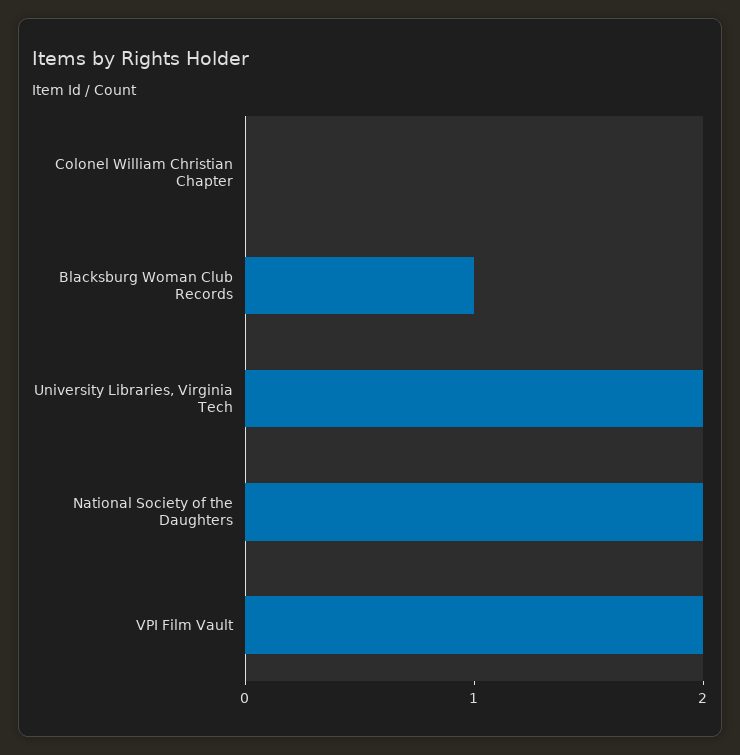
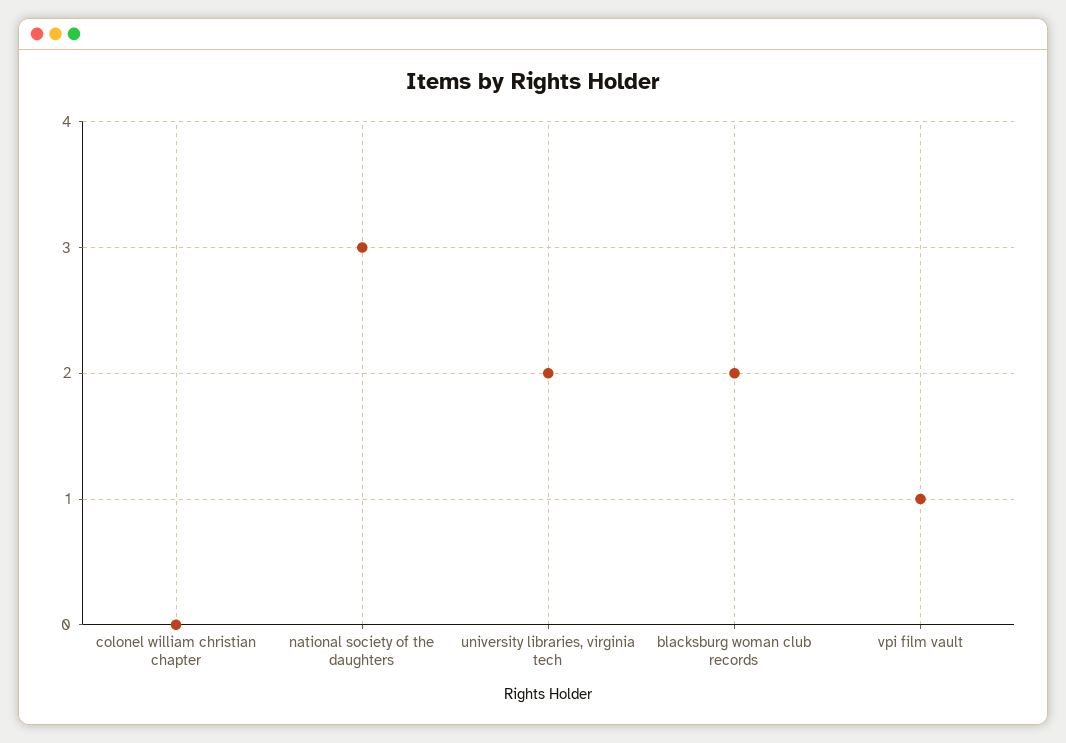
  {
    "Colonel William Christian Chapter": 0,
-   "Blacksburg Woman Club Records": 1,
+   "Blacksburg Woman Club Records": 2,
    "University Libraries, Virginia Tech": 2,
-   "National Society of the Daughters": 2,
+   "National Society of the Daughters": 3,
-   "VPI Film Vault": 2
+   "VPI Film Vault": 1
  }

